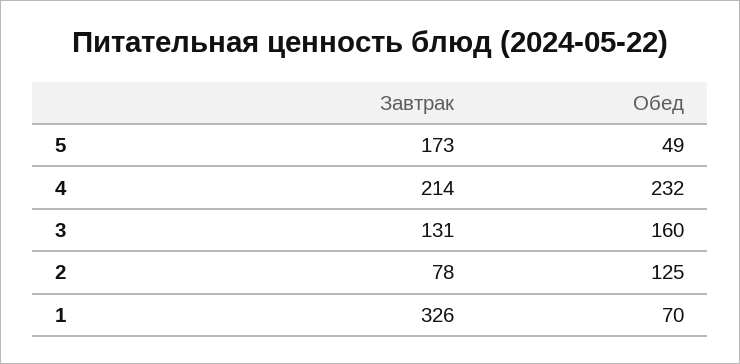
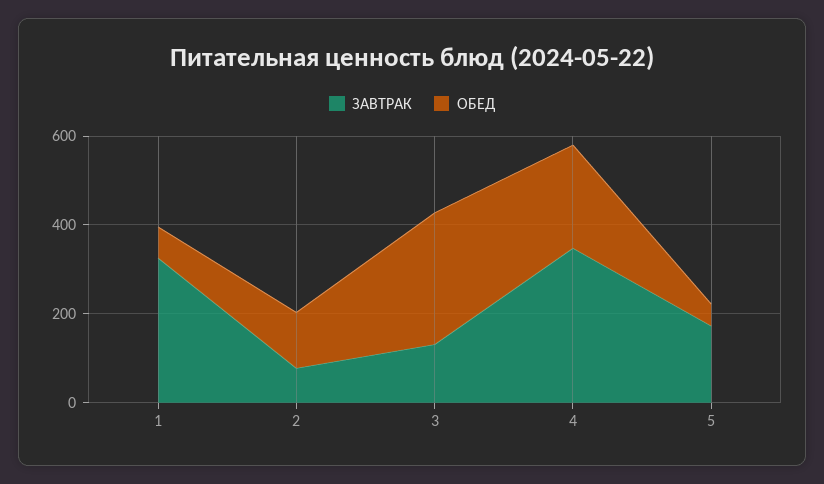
  {
    "Завтрак": {
      "5": 173,
-     "4": 214,
+     "4": 350,
      "3": 131,
      "2": 78,
      "1": 326
    },
    "Обед": {
      "5": 49,
      "4": 232,
-     "3": 160,
+     "3": 300,
      "2": 125,
      "1": 70
    }
  }

